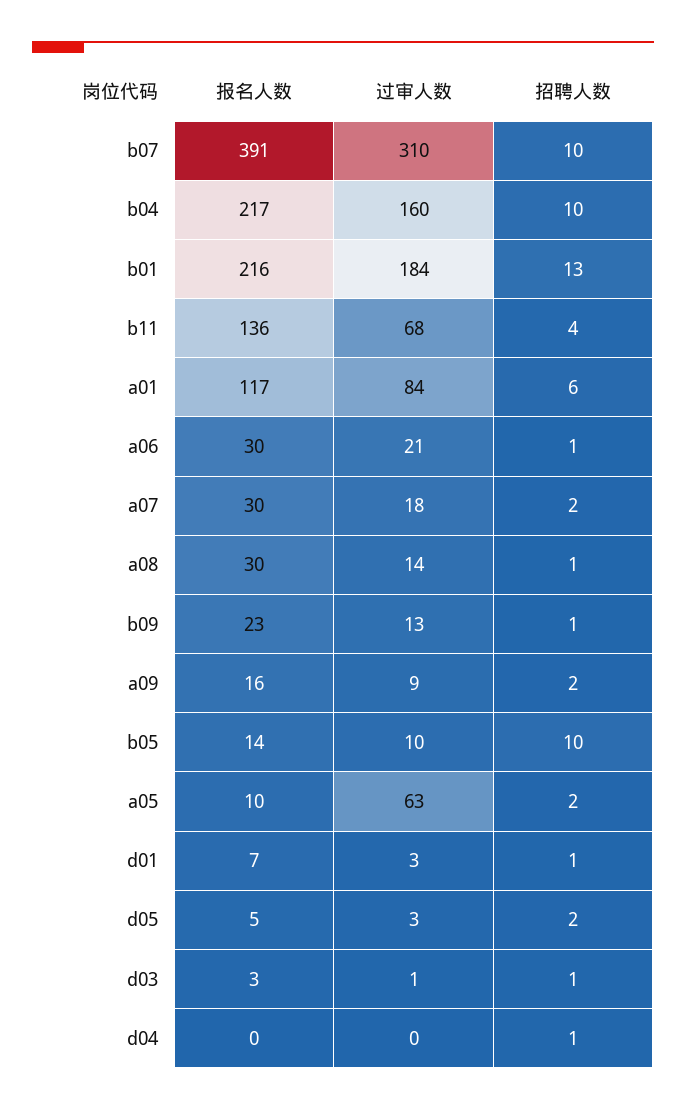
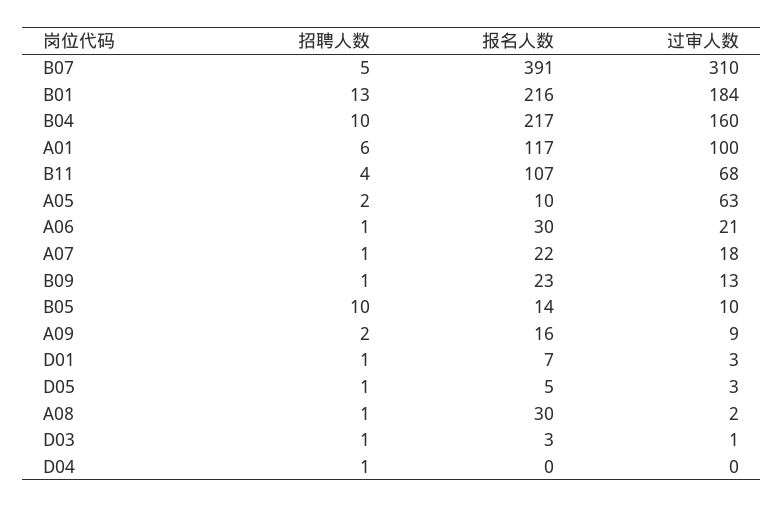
  {
    "报名人数": {
      "b07": 391,
      "b04": 217,
      "b01": 216,
-     "b11": 136,
+     "b11": 107,
      "a01": 117,
      "a06": 30,
-     "a07": 30,
+     "a07": 22,
      "a08": 30,
      "b09": 23,
      "a09": 16,
      "b05": 14,
      "a05": 10,
      "d01": 7,
      "d05": 5,
      "d03": 3,
      "d04": 0
    },
    "过审人数": {
      "b07": 310,
      "b04": 160,
      "b01": 184,
      "b11": 68,
-     "a01": 84,
+     "a01": 100,
      "a06": 21,
      "a07": 18,
-     "a08": 14,
+     "a08": 2,
      "b09": 13,
      "a09": 9,
      "b05": 10,
      "a05": 63,
      "d01": 3,
      "d05": 3,
      "d03": 1,
      "d04": 0
    },
    "招聘人数": {
-     "b07": 10,
+     "b07": 5,
      "b04": 10,
      "b01": 13,
      "b11": 4,
      "a01": 6,
      "a06": 1,
-     "a07": 2,
+     "a07": 1,
      "a08": 1,
      "b09": 1,
      "a09": 2,
      "b05": 10,
      "a05": 2,
      "d01": 1,
-     "d05": 2,
+     "d05": 1,
      "d03": 1,
      "d04": 1
    }
  }

